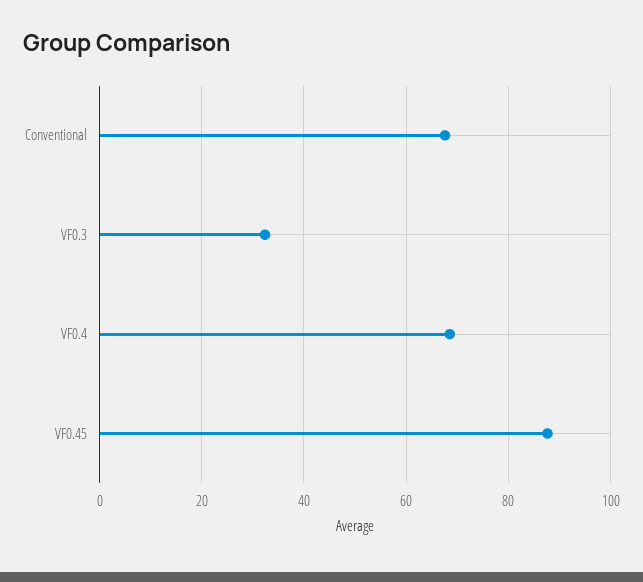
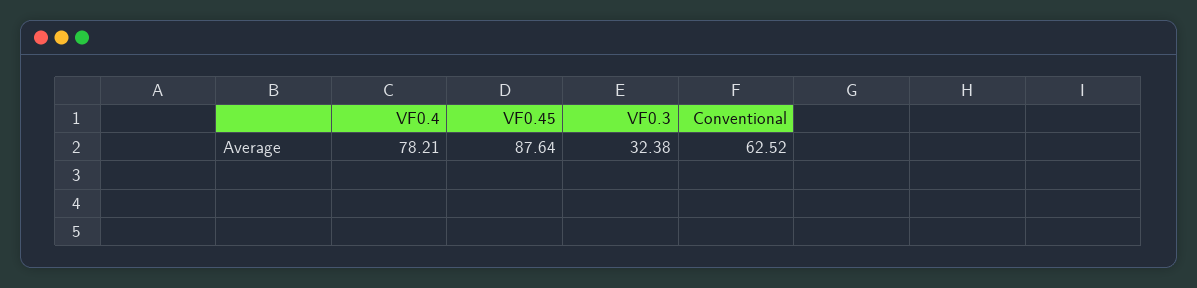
  {
-   "Conventional": 68,
+   "Conventional": 62.52,
    "VF0.3": 32.38,
-   "VF0.4": 68,
+   "VF0.4": 78.21,
    "VF0.45": 87.64
  }

